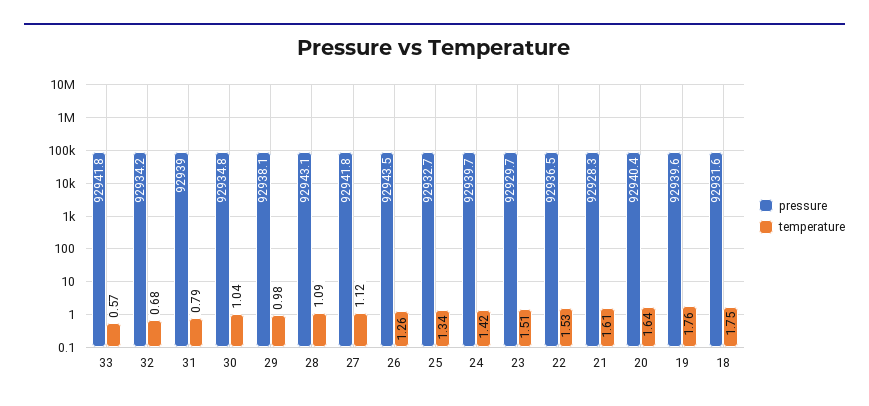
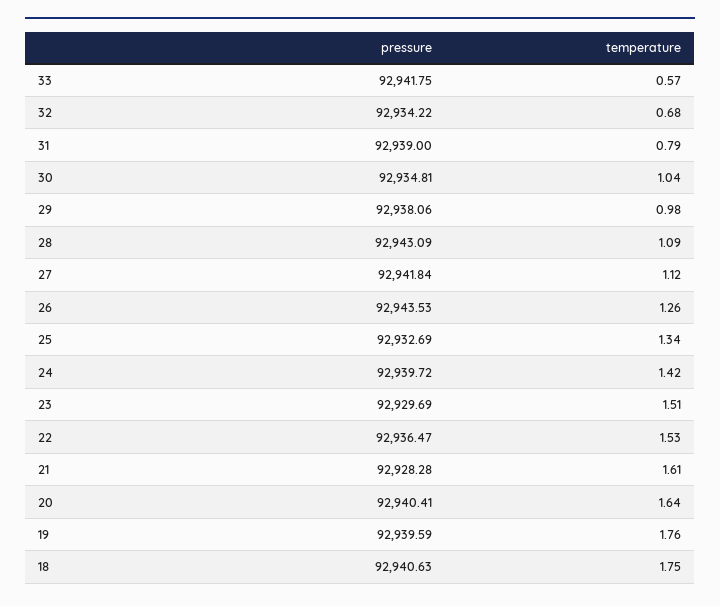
  {
    "pressure": {
      "33": 92941.75,
      "32": 92934.22,
      "31": 92939,
      "30": 92934.81,
      "29": 92938.06,
      "28": 92943.09,
      "27": 92941.84,
      "26": 92943.53,
      "25": 92932.69,
      "24": 92939.72,
      "23": 92929.69,
      "22": 92936.47,
      "21": 92928.28,
      "20": 92940.41,
      "19": 92939.59,
-     "18": 92931.6
+     "18": 92940.63
    },
    "temperature": {
      "33": 0.57,
      "32": 0.68,
      "31": 0.79,
      "30": 1.04,
      "29": 0.98,
      "28": 1.09,
      "27": 1.12,
      "26": 1.26,
      "25": 1.34,
      "24": 1.42,
      "23": 1.51,
      "22": 1.53,
      "21": 1.61,
      "20": 1.64,
      "19": 1.76,
      "18": 1.75
    }
  }

